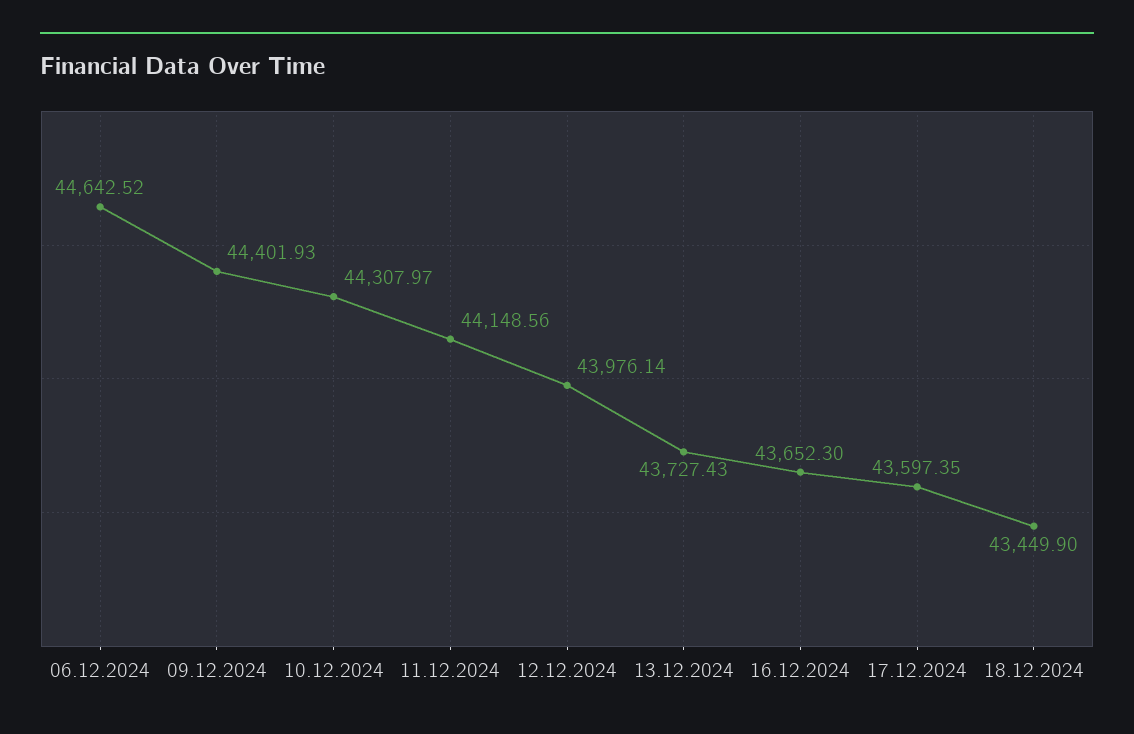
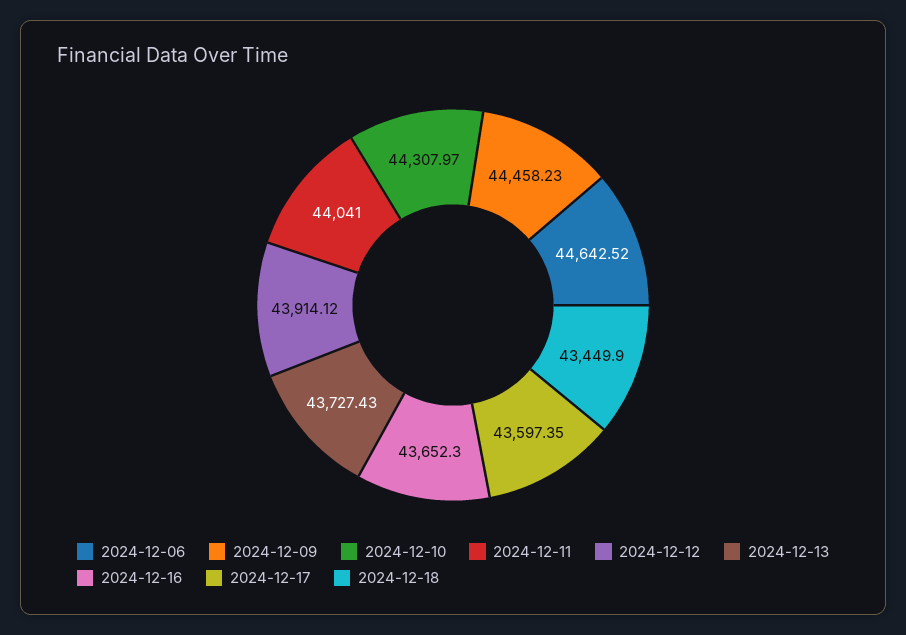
  {
    "06.12.2024": 44642.52,
-   "09.12.2024": 44401.93,
+   "09.12.2024": 44458.23,
    "10.12.2024": 44307.97,
-   "11.12.2024": 44148.56,
+   "11.12.2024": 44041,
-   "12.12.2024": 43976.14,
+   "12.12.2024": 43914.12,
    "13.12.2024": 43727.43,
    "16.12.2024": 43652.3,
    "17.12.2024": 43597.35,
    "18.12.2024": 43449.9
  }

